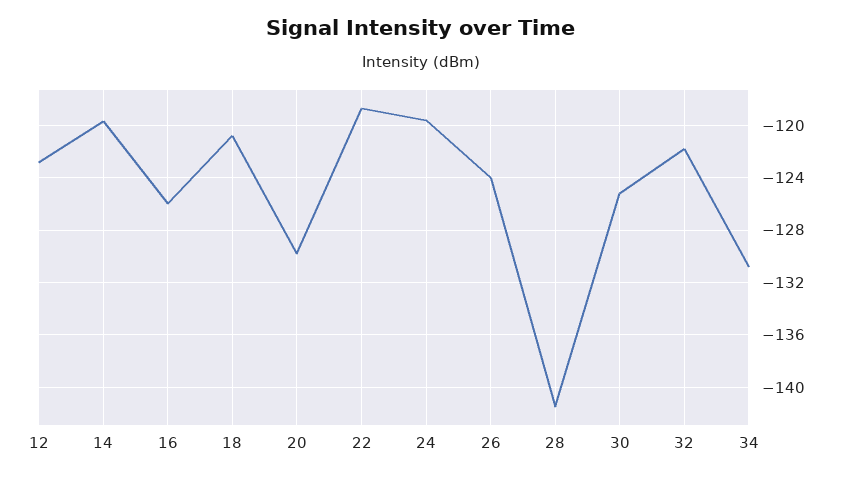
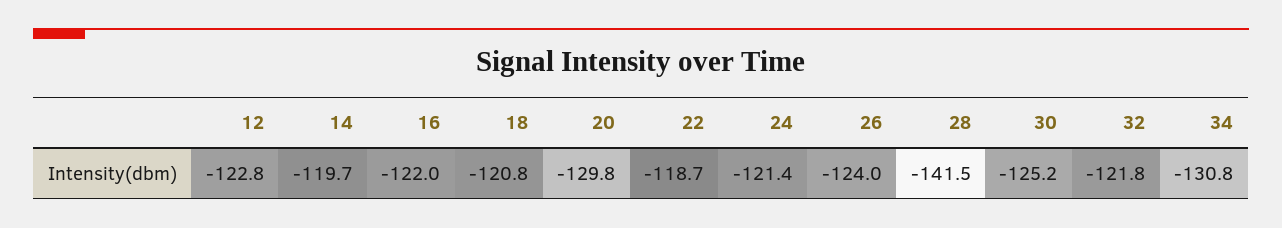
  {
    "12": -122.8,
    "14": -119.7,
-   "16": -126,
+   "16": -122,
    "18": -120.8,
    "20": -129.8,
    "22": -118.7,
-   "24": -119.5,
+   "24": -121.4,
    "26": -124,
    "28": -141.5,
    "30": -125.2,
    "32": -121.8,
    "34": -130.8
  }

